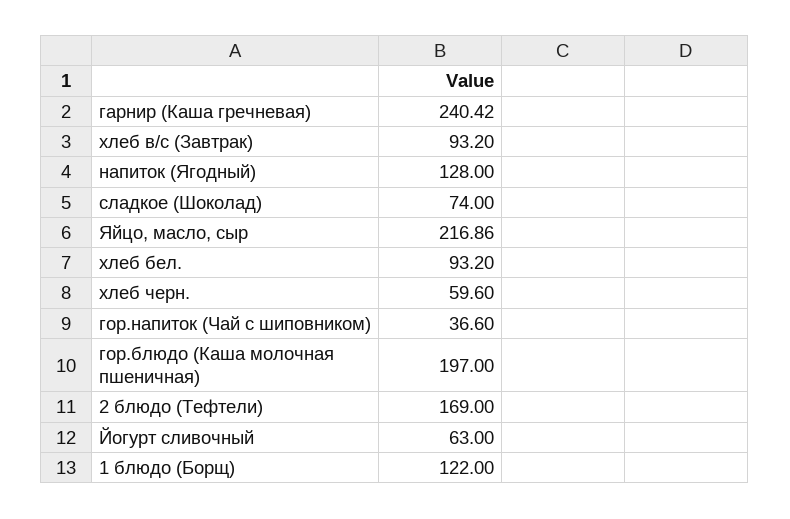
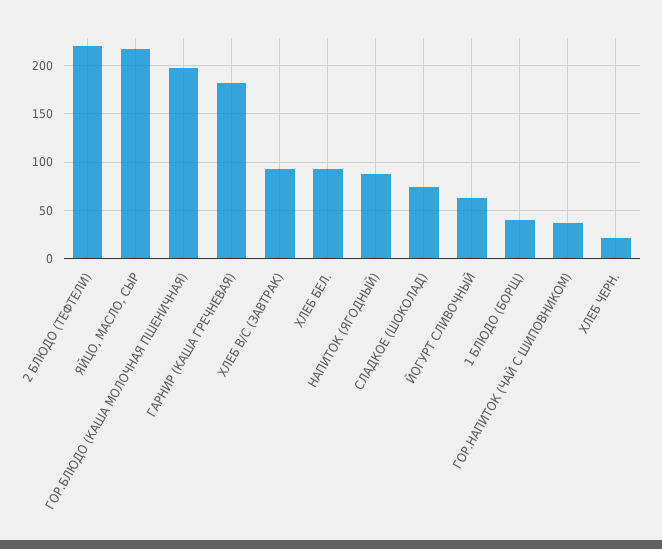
  {
-   "гарнир (Каша гречневая)": 240.42,
+   "гарнир (Каша гречневая)": 180,
    "хлеб в/с (Завтрак)": 93.2,
-   "напиток (Ягодный)": 128,
+   "напиток (Ягодный)": 90,
    "сладкое (Шоколад)": 74,
    "Яйцо, масло, сыр": 216.86,
    "хлеб бел.": 93.2,
-   "хлеб черн.": 59.6,
+   "хлеб черн.": 20,
    "гор.напиток (Чай с шиповником)": 36.6,
    "гор.блюдо (Каша молочная пшеничная)": 197,
-   "2 блюдо (Тефтели)": 169,
+   "2 блюдо (Тефтели)": 220,
    "Йогурт сливочный": 63,
-   "1 блюдо (Борщ)": 122
+   "1 блюдо (Борщ)": 40
  }

